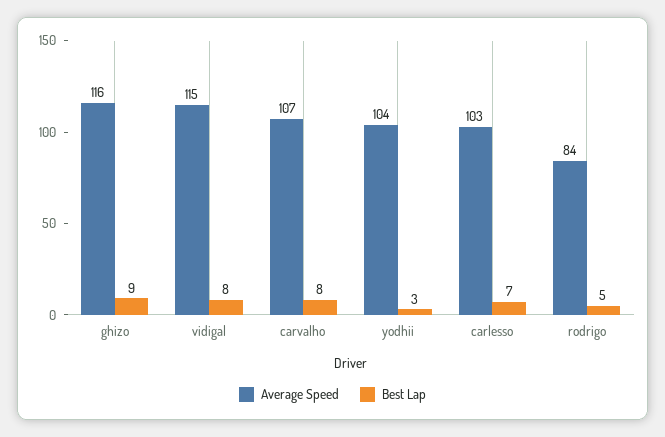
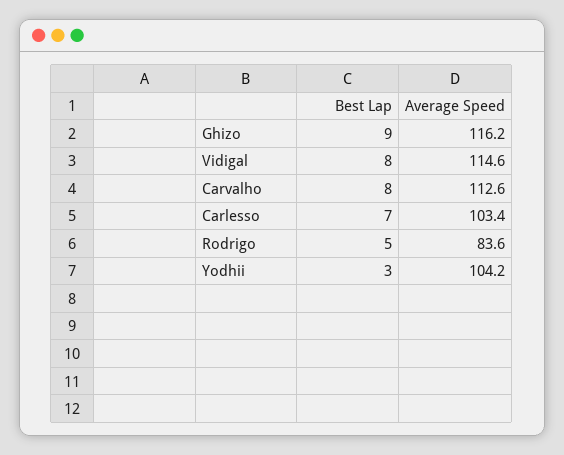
  {
    "Average Speed": {
      "ghizo": 116.2,
      "vidigal": 114.6,
-     "carvalho": 107,
+     "carvalho": 112.6,
      "yodhii": 104.2,
      "carlesso": 103.4,
      "rodrigo": 83.6
    },
    "Best Lap": {
      "ghizo": 9,
      "vidigal": 8,
      "carvalho": 8,
      "yodhii": 3,
      "carlesso": 7,
      "rodrigo": 5
    }
  }

